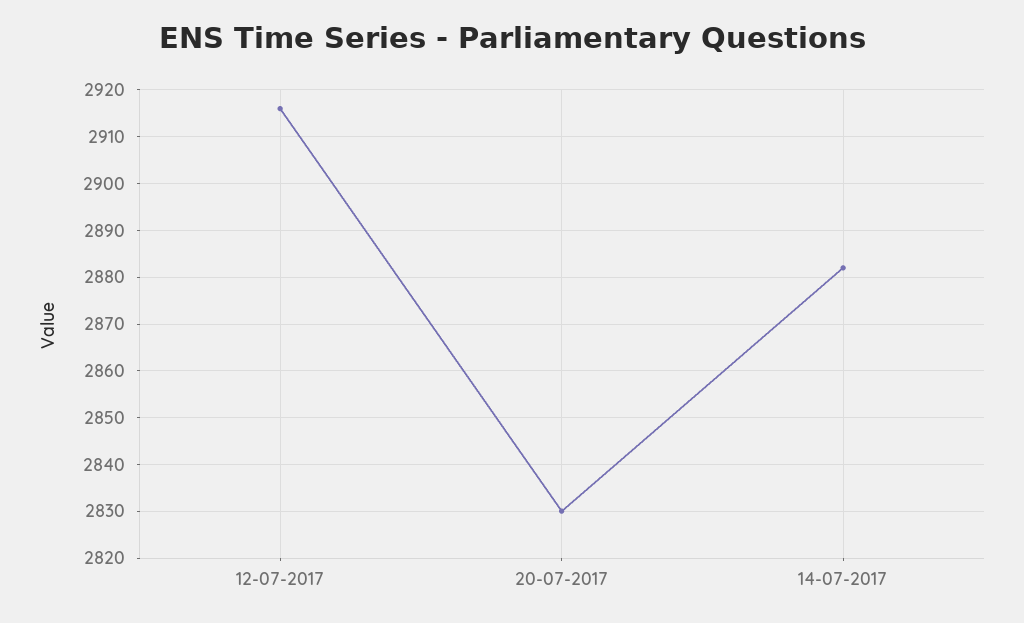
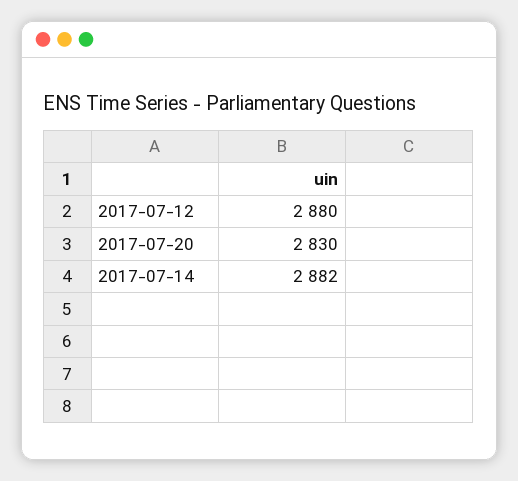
  {
-   "12-07-2017": 2915,
+   "12-07-2017": 2880,
    "20-07-2017": 2830,
    "14-07-2017": 2882
  }

